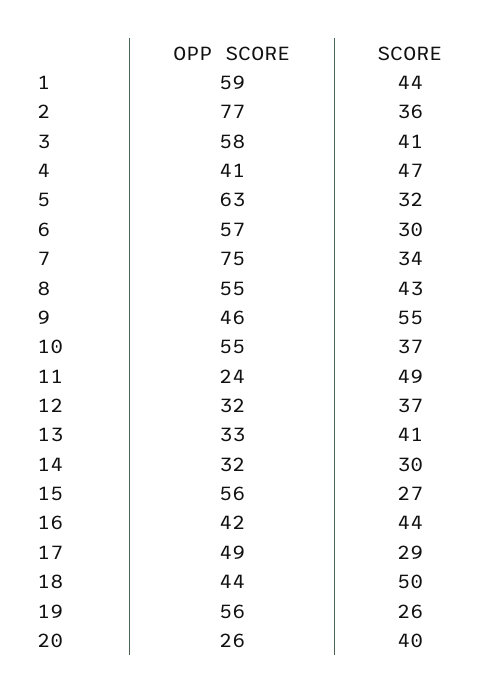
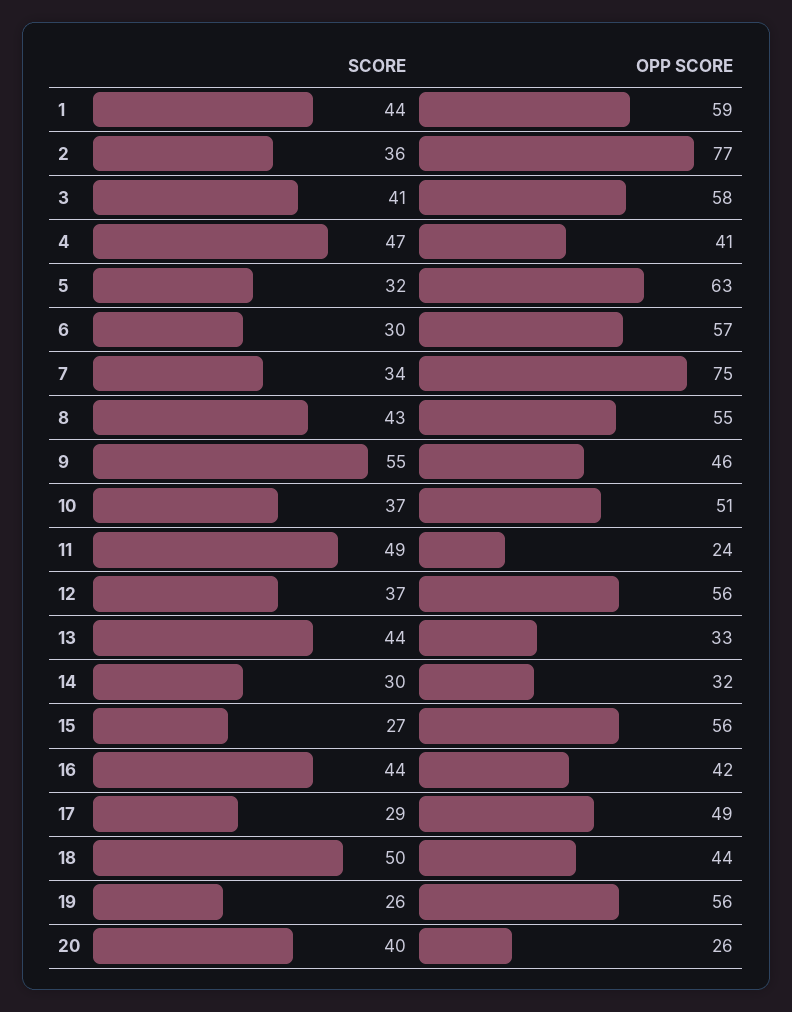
  {
    "OPP SCORE": {
      "1": 59,
      "2": 77,
      "3": 58,
      "4": 41,
      "5": 63,
      "6": 57,
      "7": 75,
      "8": 55,
      "9": 46,
-     "10": 55,
+     "10": 51,
      "11": 24,
-     "12": 32,
+     "12": 56,
      "13": 33,
      "14": 32,
      "15": 56,
      "16": 42,
      "17": 49,
      "18": 44,
      "19": 56,
      "20": 26
    },
    "SCORE": {
      "1": 44,
      "2": 36,
      "3": 41,
      "4": 47,
      "5": 32,
      "6": 30,
      "7": 34,
      "8": 43,
      "9": 55,
      "10": 37,
      "11": 49,
      "12": 37,
-     "13": 41,
+     "13": 44,
      "14": 30,
      "15": 27,
      "16": 44,
      "17": 29,
      "18": 50,
      "19": 26,
      "20": 40
    }
  }

